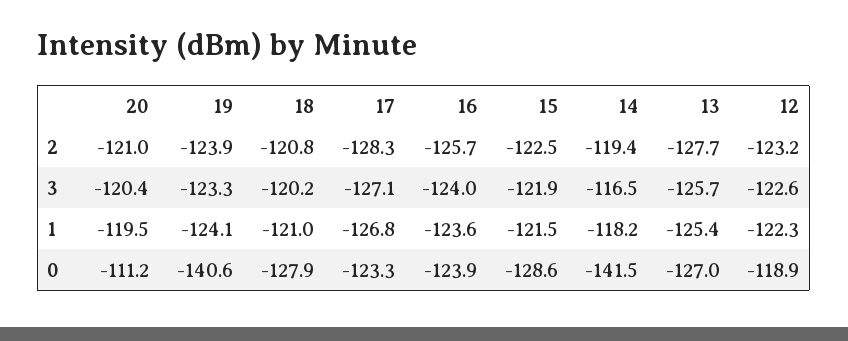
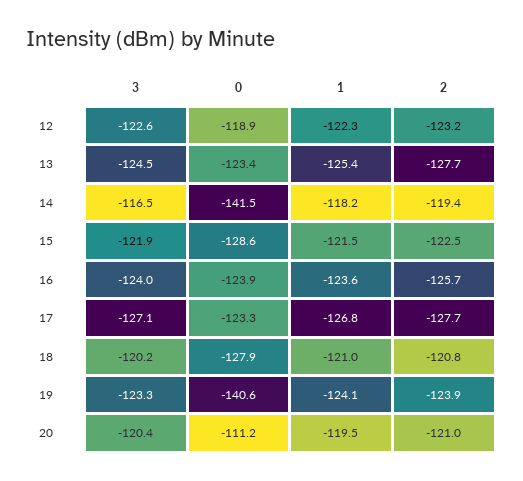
  {
    "20": {
      "2": -121,
      "3": -120.4,
      "1": -119.5,
      "0": -111.2
    },
    "19": {
      "2": -123.9,
      "3": -123.3,
      "1": -124.1,
      "0": -140.6
    },
    "18": {
      "2": -120.8,
      "3": -120.2,
      "1": -121,
      "0": -127.9
    },
    "17": {
-     "2": -128.3,
+     "2": -127.7,
      "3": -127.1,
      "1": -126.8,
      "0": -123.3
    },
    "16": {
      "2": -125.7,
      "3": -124,
      "1": -123.6,
      "0": -123.9
    },
    "15": {
      "2": -122.5,
      "3": -121.9,
      "1": -121.5,
      "0": -128.6
    },
    "14": {
      "2": -119.4,
      "3": -116.5,
      "1": -118.2,
      "0": -141.5
    },
    "13": {
      "2": -127.7,
-     "3": -125.7,
+     "3": -124.5,
      "1": -125.4,
-     "0": -127
+     "0": -123.4
    },
    "12": {
      "2": -123.2,
      "3": -122.6,
      "1": -122.3,
      "0": -118.9
    }
  }

